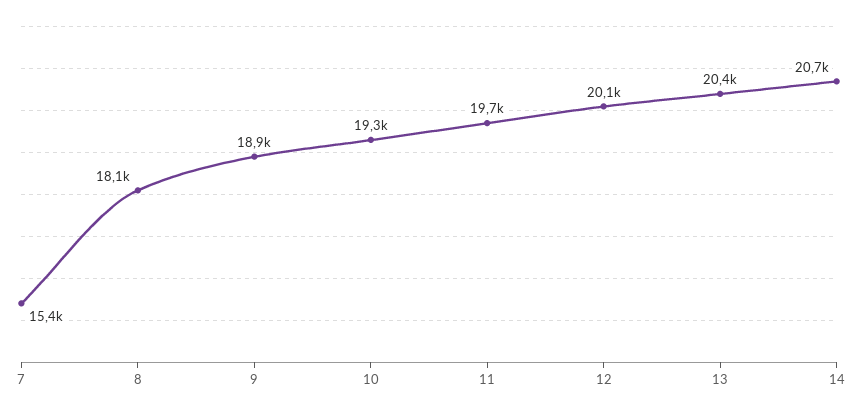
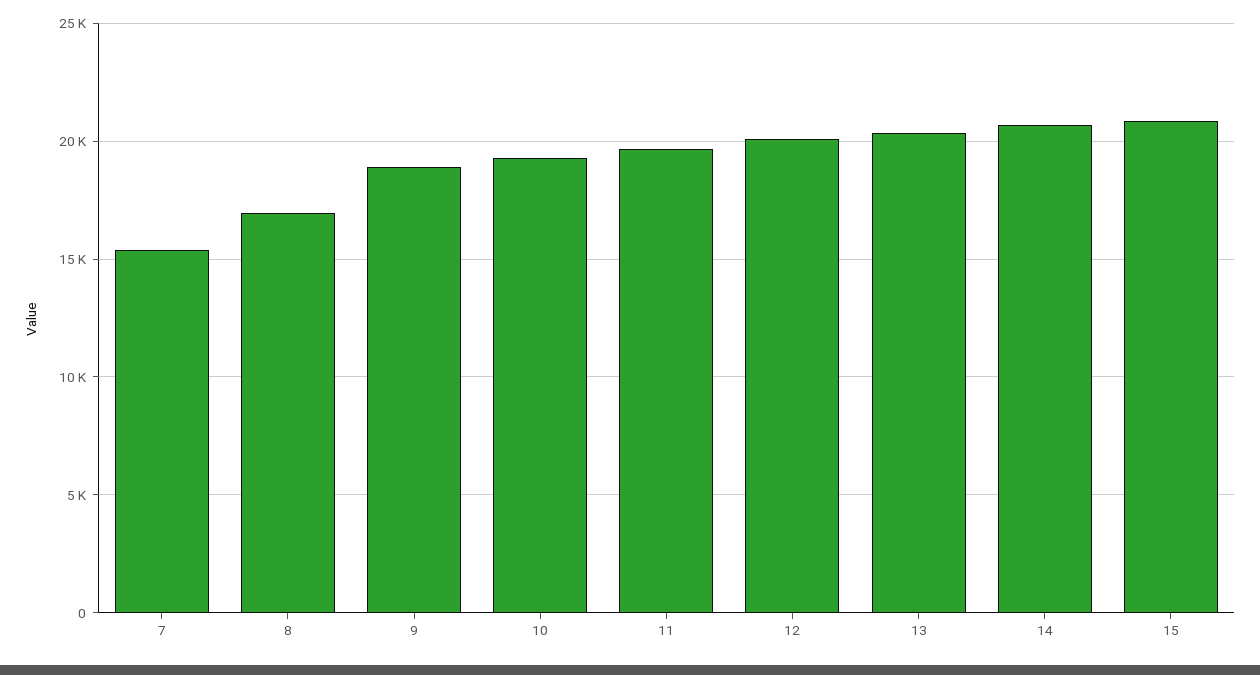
  {
    "7": 15400,
-   "8": 18100,
+   "8": 17000,
    "9": 18900,
    "10": 19300,
    "11": 19700,
    "12": 20100,
    "13": 20400,
-   "14": 20700
+   "14": 20700,
+   "15": 21000
  }

